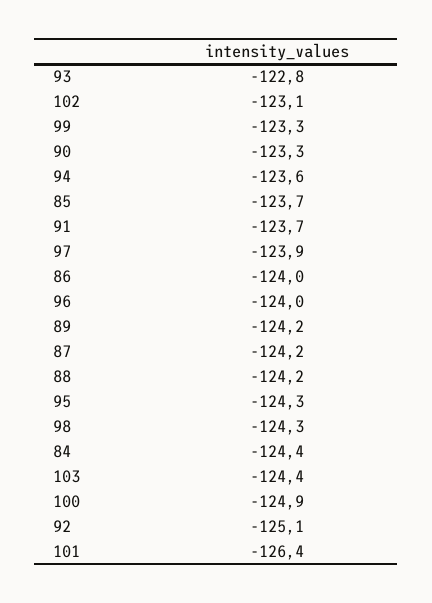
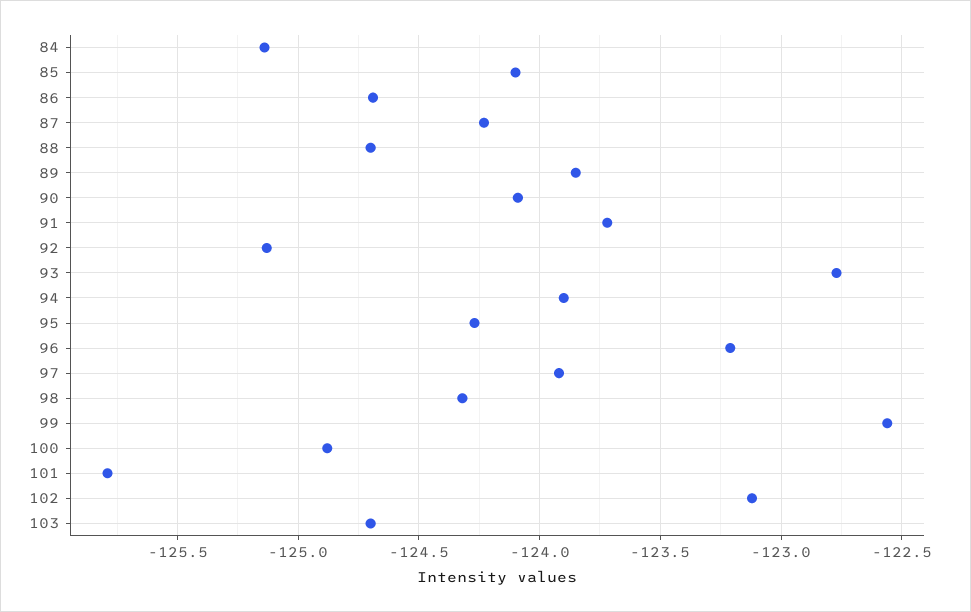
  {
    "93": -122.8,
    "102": -123.1,
-   "99": -123.3,
+   "99": -122.55,
-   "90": -123.3,
+   "90": -124.1,
-   "94": -123.6,
+   "94": -123.9,
-   "85": -123.7,
+   "85": -124.1,
    "91": -123.7,
    "97": -123.9,
-   "86": -124,
+   "86": -124.7,
-   "96": -124,
+   "96": -123.2,
-   "89": -124.2,
+   "89": -123.85,
    "87": -124.2,
-   "88": -124.2,
+   "88": -124.7,
    "95": -124.3,
    "98": -124.3,
-   "84": -124.4,
+   "84": -125.15,
-   "103": -124.4,
+   "103": -124.7,
    "100": -124.9,
    "92": -125.1,
-   "101": -126.4
+   "101": -125.8
  }

